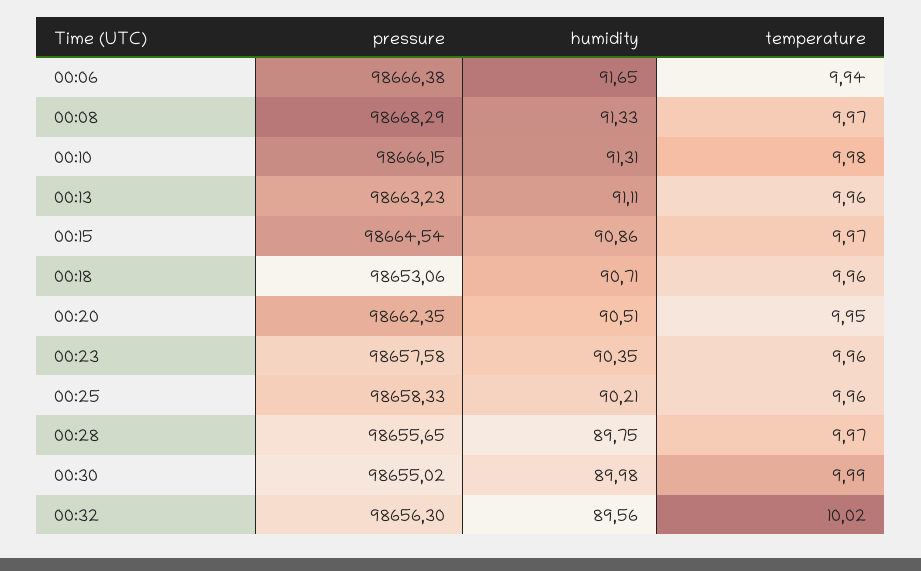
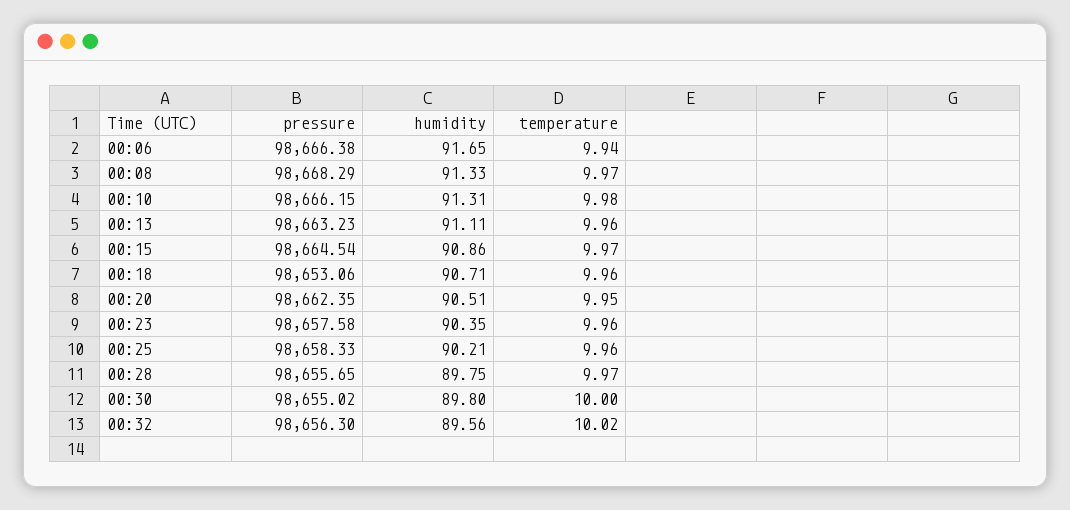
  {
    "pressure": {
      "00:06": 98666.38,
      "00:08": 98668.29,
      "00:10": 98666.15,
      "00:13": 98663.23,
      "00:15": 98664.54,
      "00:18": 98653.06,
      "00:20": 98662.35,
      "00:23": 98657.58,
      "00:25": 98658.33,
      "00:28": 98655.65,
      "00:30": 98655.02,
      "00:32": 98656.3
    },
    "humidity": {
      "00:06": 91.65,
      "00:08": 91.33,
      "00:10": 91.31,
      "00:13": 91.11,
      "00:15": 90.86,
      "00:18": 90.71,
      "00:20": 90.51,
      "00:23": 90.35,
      "00:25": 90.21,
      "00:28": 89.75,
-     "00:30": 89.98,
+     "00:30": 89.8,
      "00:32": 89.56
    },
    "temperature": {
      "00:06": 9.94,
      "00:08": 9.97,
      "00:10": 9.98,
      "00:13": 9.96,
      "00:15": 9.97,
      "00:18": 9.96,
      "00:20": 9.95,
      "00:23": 9.96,
      "00:25": 9.96,
      "00:28": 9.97,
-     "00:30": 9.99,
+     "00:30": 10,
      "00:32": 10.02
    }
  }

